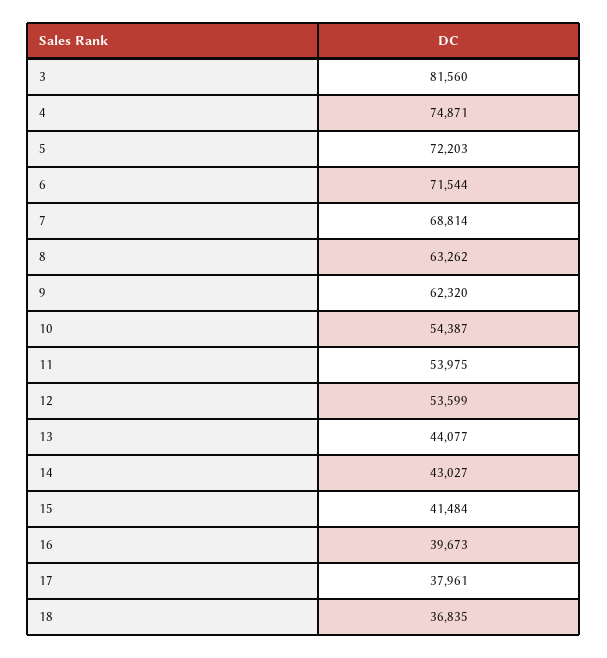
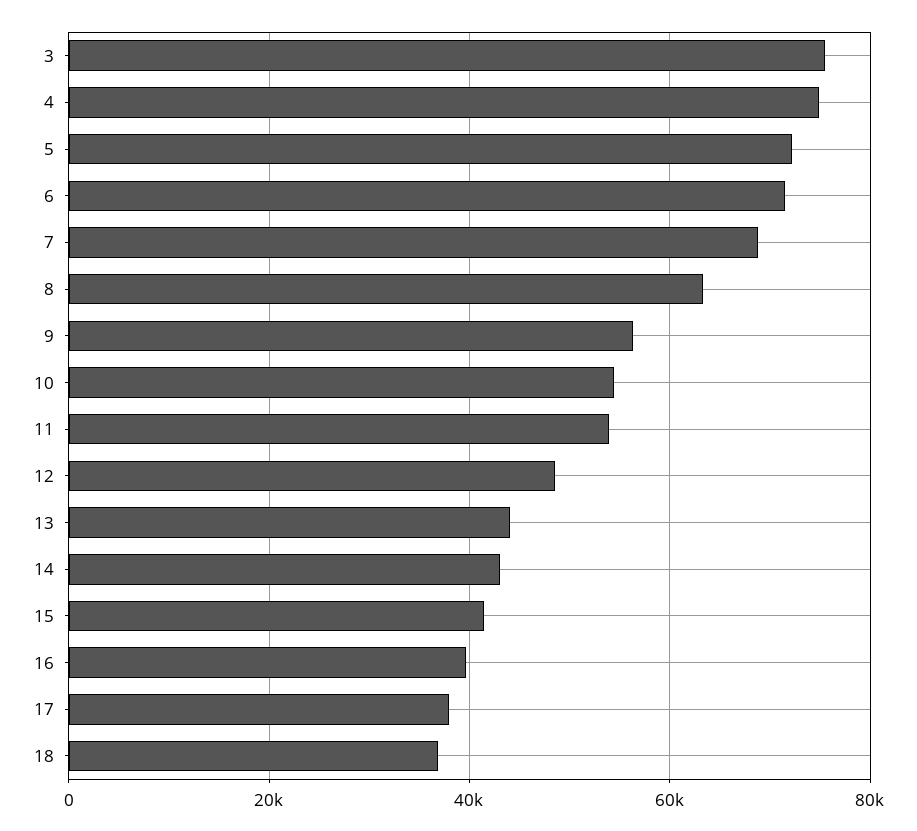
  {
-   "3": 81560,
+   "3": 76000,
    "4": 74871,
    "5": 72203,
    "6": 71544,
    "7": 68814,
    "8": 63262,
-   "9": 62320,
+   "9": 56000,
    "10": 54387,
    "11": 53975,
-   "12": 53599,
+   "12": 48000,
    "13": 44077,
    "14": 43027,
    "15": 41484,
    "16": 39673,
    "17": 37961,
    "18": 36835
  }

